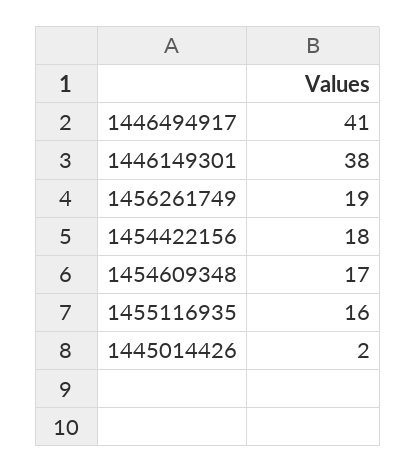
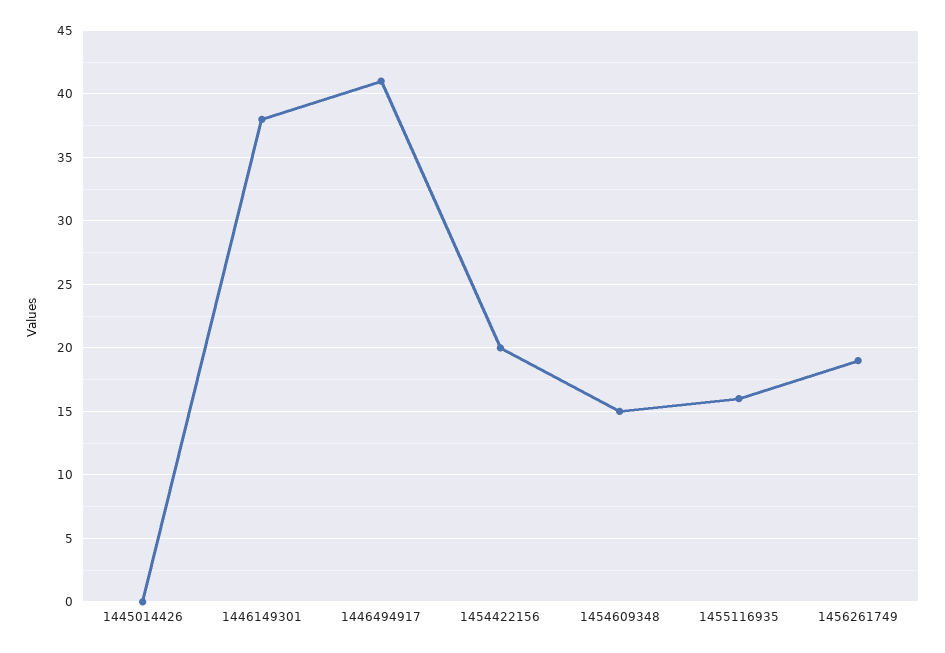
  {
    "1446494917": 41,
    "1446149301": 38,
    "1456261749": 19,
-   "1454422156": 18,
+   "1454422156": 20,
-   "1454609348": 17,
+   "1454609348": 15,
    "1455116935": 16,
-   "1445014426": 2
+   "1445014426": 0
  }

